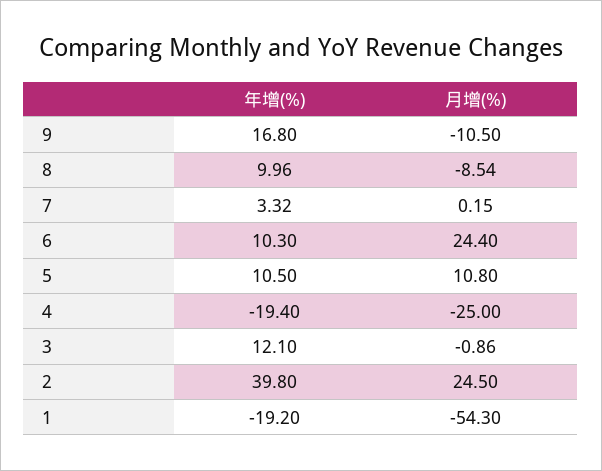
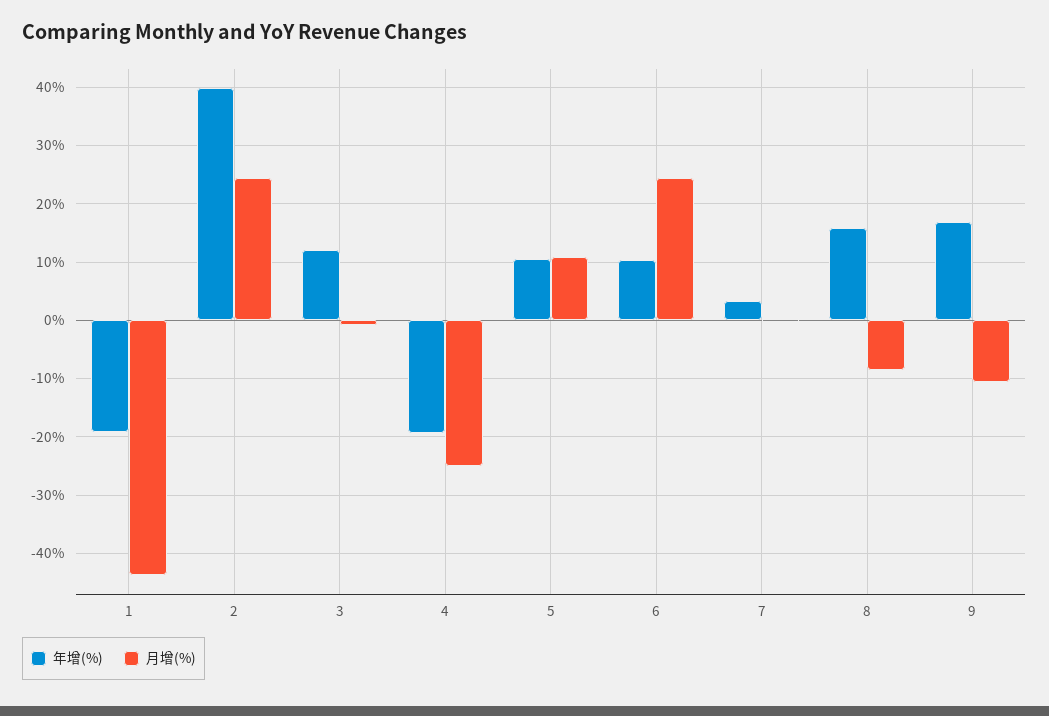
  {
    "年增(%)": {
      "9": 16.8,
-     "8": 9.96,
+     "8": 16,
      "7": 3.32,
      "6": 10.3,
      "5": 10.5,
      "4": -19.4,
      "3": 12.1,
      "2": 39.8,
      "1": -19.2
    },
    "月增(%)": {
      "9": -10.5,
      "8": -8.54,
      "7": 0.15,
      "6": 24.4,
      "5": 10.8,
      "4": -25,
      "3": -0.86,
      "2": 24.5,
-     "1": -54.3
+     "1": -44
    }
  }

